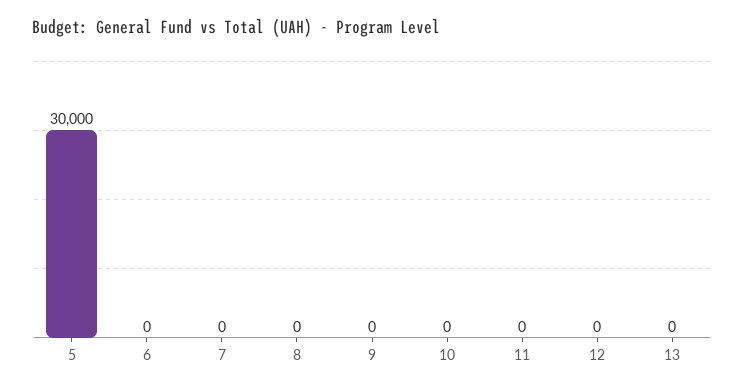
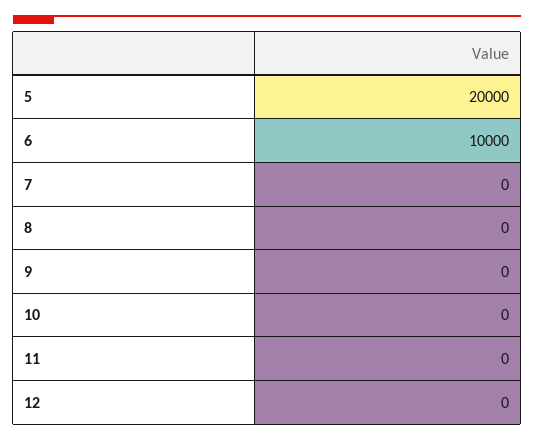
  {
-   "5": 30000,
+   "5": 20000,
-   "6": 0,
+   "6": 10000,
    "7": 0,
    "8": 0,
    "9": 0,
    "10": 0,
    "11": 0,
-   "12": 0,
+   "12": 0
-   "13": 0
  }

